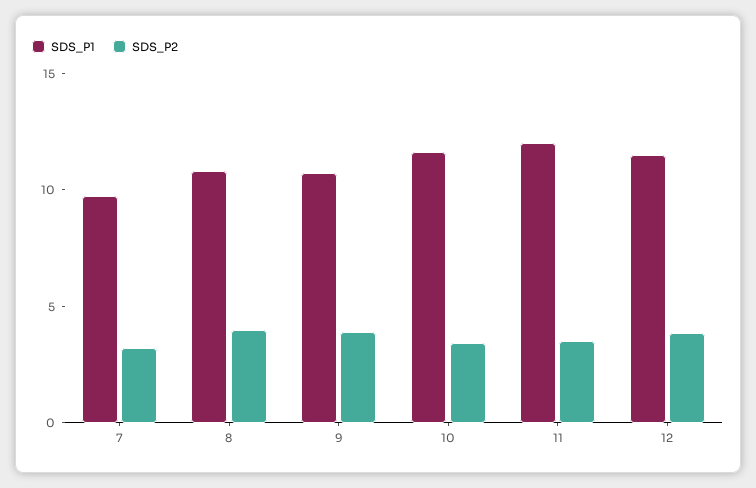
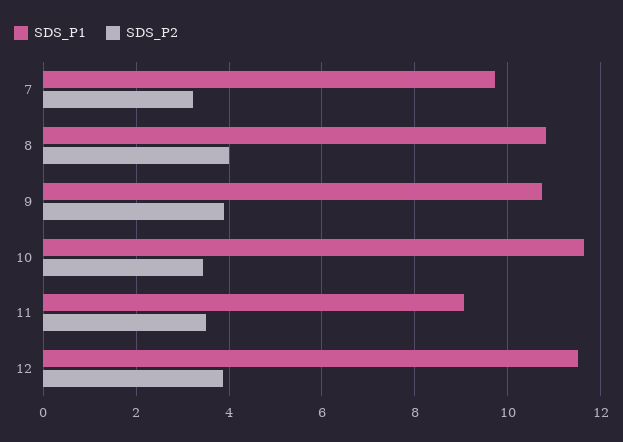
  {
    "SDS_P1": {
      "7": 9.8,
      "8": 10.8,
      "9": 10.8,
      "10": 11.6,
-     "11": 12,
+     "11": 9,
      "12": 11.6
    },
    "SDS_P2": {
      "7": 3.2,
      "8": 4,
      "9": 4,
      "10": 3.4,
      "11": 3.6,
      "12": 3.8
    }
  }

